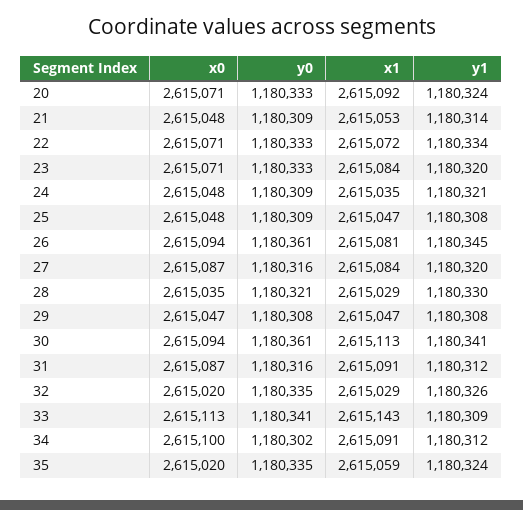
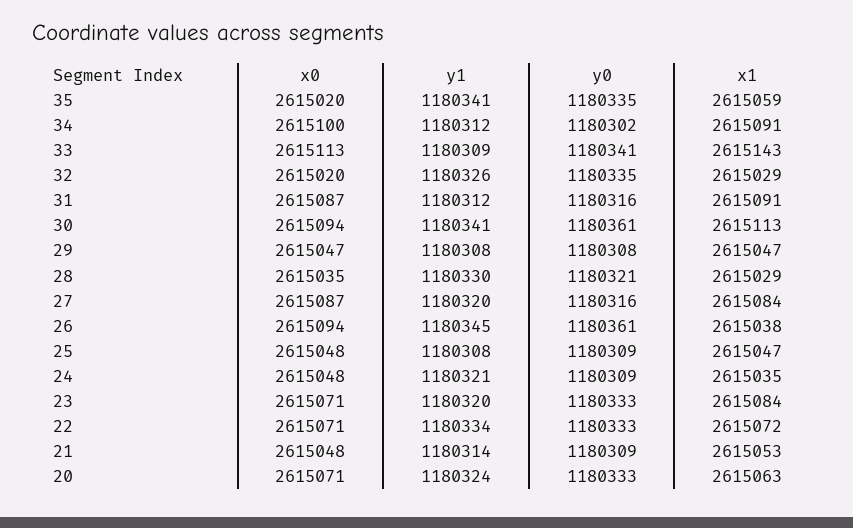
  {
    "x0": {
      "20": 2615071,
      "21": 2615048,
      "22": 2615071,
      "23": 2615071,
      "24": 2615048,
      "25": 2615048,
      "26": 2615094,
      "27": 2615087,
      "28": 2615035,
      "29": 2615047,
      "30": 2615094,
      "31": 2615087,
      "32": 2615020,
      "33": 2615113,
      "34": 2615100,
      "35": 2615020
    },
    "y0": {
      "20": 1180333,
      "21": 1180309,
      "22": 1180333,
      "23": 1180333,
      "24": 1180309,
      "25": 1180309,
      "26": 1180361,
      "27": 1180316,
      "28": 1180321,
      "29": 1180308,
      "30": 1180361,
      "31": 1180316,
      "32": 1180335,
      "33": 1180341,
      "34": 1180302,
      "35": 1180335
    },
    "x1": {
-     "20": 2615092,
+     "20": 2615063,
      "21": 2615053,
      "22": 2615072,
      "23": 2615084,
      "24": 2615035,
      "25": 2615047,
-     "26": 2615081,
+     "26": 2615038,
      "27": 2615084,
      "28": 2615029,
      "29": 2615047,
      "30": 2615113,
      "31": 2615091,
      "32": 2615029,
      "33": 2615143,
      "34": 2615091,
      "35": 2615059
    },
    "y1": {
      "20": 1180324,
      "21": 1180314,
      "22": 1180334,
      "23": 1180320,
      "24": 1180321,
      "25": 1180308,
      "26": 1180345,
      "27": 1180320,
      "28": 1180330,
      "29": 1180308,
      "30": 1180341,
      "31": 1180312,
      "32": 1180326,
      "33": 1180309,
      "34": 1180312,
-     "35": 1180324
+     "35": 1180341
    }
  }

